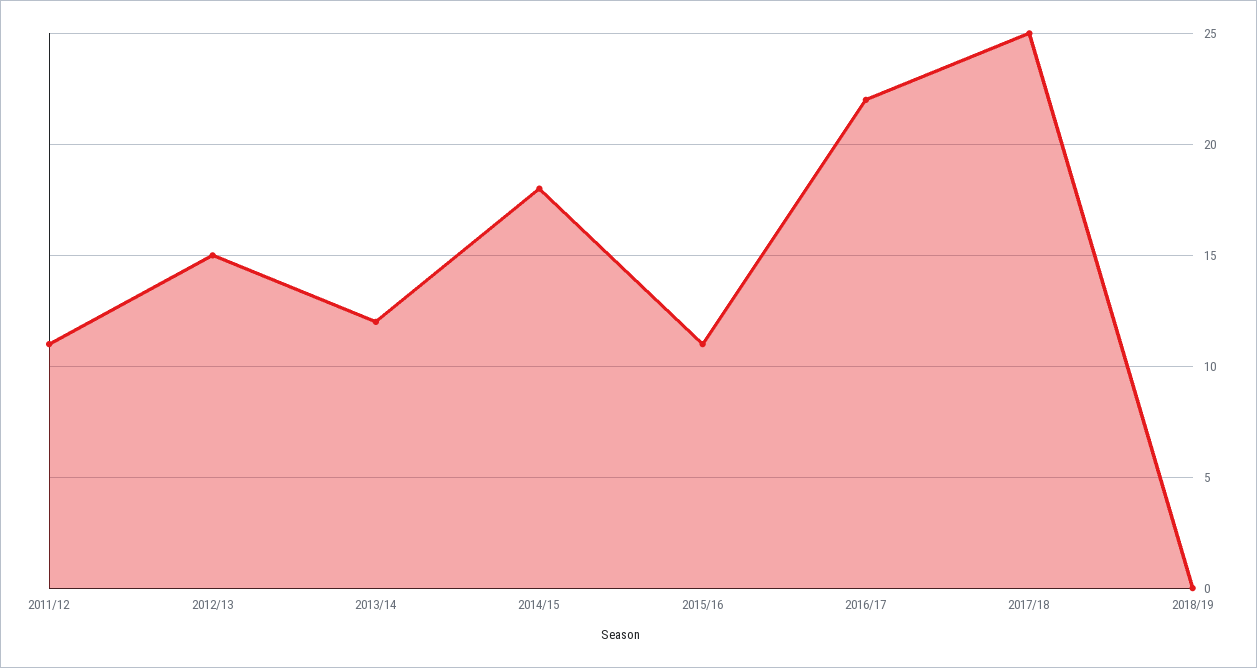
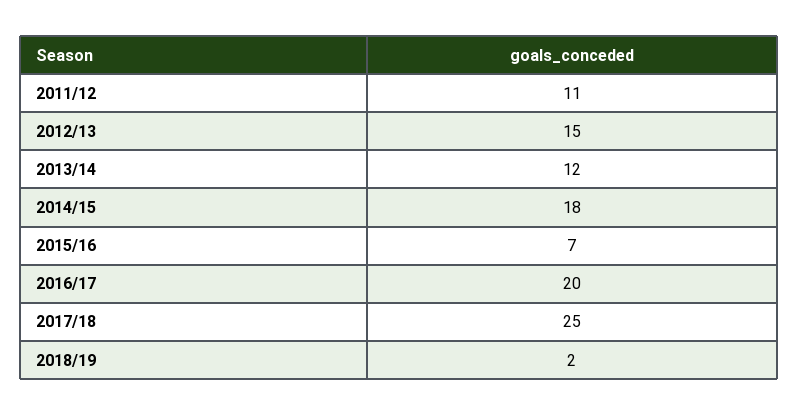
  {
    "2011/12": 11,
    "2012/13": 15,
    "2013/14": 12,
    "2014/15": 18,
-   "2015/16": 11,
+   "2015/16": 7,
-   "2016/17": 22,
+   "2016/17": 20,
    "2017/18": 25,
-   "2018/19": 0
+   "2018/19": 2
  }

